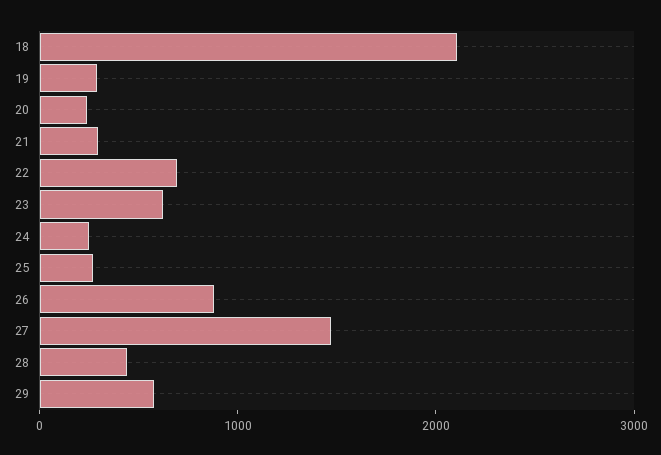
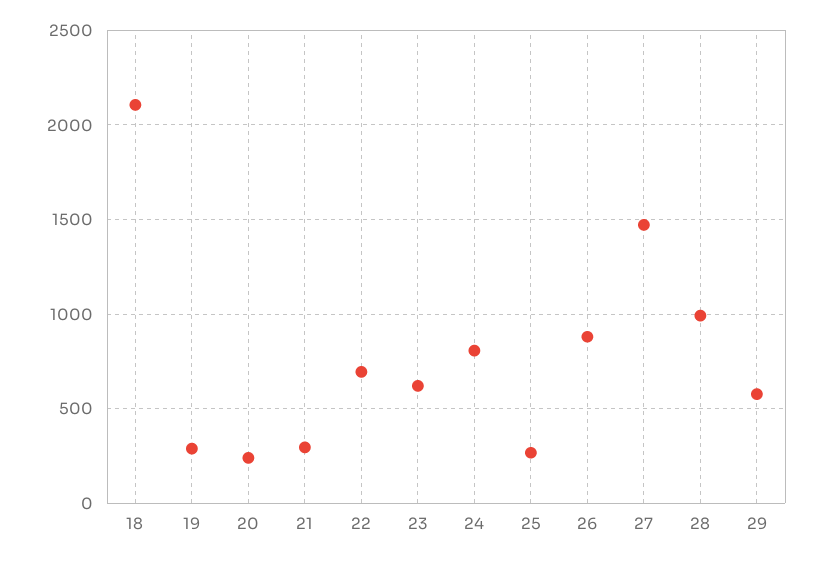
  {
    "18": 2100,
    "19": 300,
    "20": 250,
    "21": 300,
    "22": 700,
    "23": 600,
-   "24": 200,
+   "24": 800,
    "25": 250,
    "26": 900,
    "27": 1450,
-   "28": 400,
+   "28": 1000,
    "29": 600
  }

